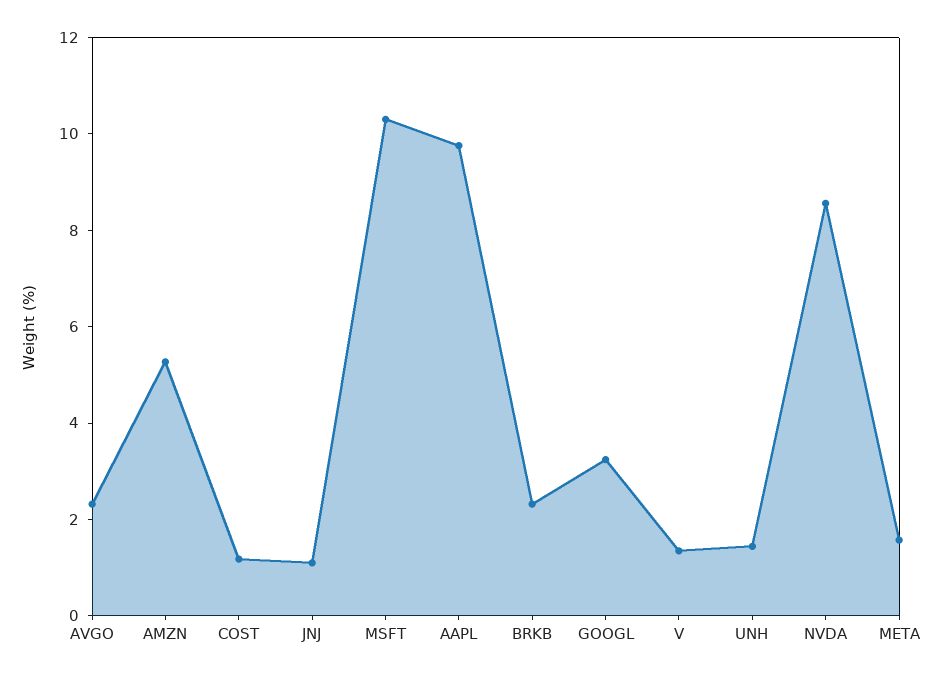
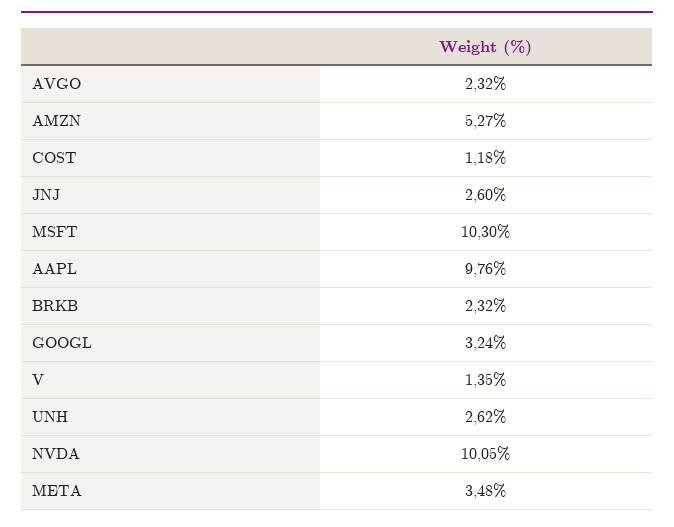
  {
    "AVGO": 2.32,
    "AMZN": 5.27,
    "COST": 1.18,
-   "JNJ": 1,
+   "JNJ": 2.6,
    "MSFT": 10.3,
    "AAPL": 9.76,
    "BRKB": 2.32,
    "GOOGL": 3.24,
    "V": 1.35,
-   "UNH": 1.5,
+   "UNH": 2.62,
-   "NVDA": 8.5,
+   "NVDA": 10.05,
-   "META": 1.5
+   "META": 3.48
  }

